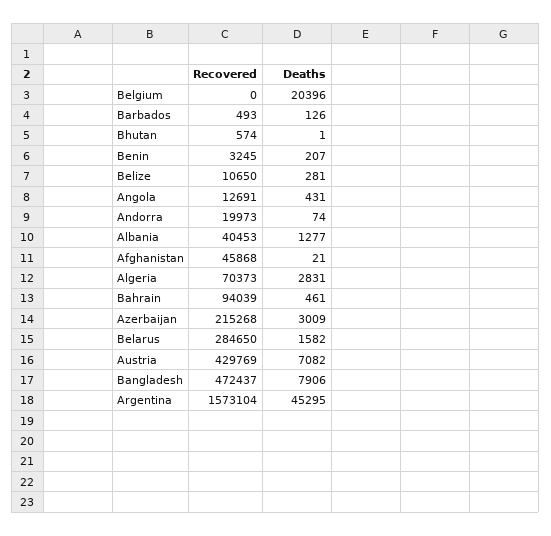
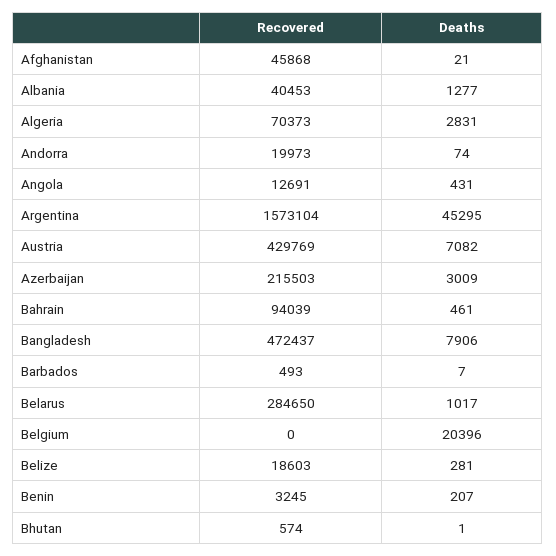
  {
    "Recovered": {
      "Belgium": 0,
      "Barbados": 493,
      "Bhutan": 574,
      "Benin": 3245,
-     "Belize": 10650,
+     "Belize": 18603,
      "Angola": 12691,
      "Andorra": 19973,
      "Albania": 40453,
      "Afghanistan": 45868,
      "Algeria": 70373,
      "Bahrain": 94039,
-     "Azerbaijan": 215268,
+     "Azerbaijan": 215503,
      "Belarus": 284650,
      "Austria": 429769,
      "Bangladesh": 472437,
      "Argentina": 1573104
    },
    "Deaths": {
      "Belgium": 20396,
-     "Barbados": 126,
+     "Barbados": 7,
      "Bhutan": 1,
      "Benin": 207,
      "Belize": 281,
      "Angola": 431,
      "Andorra": 74,
      "Albania": 1277,
      "Afghanistan": 21,
      "Algeria": 2831,
      "Bahrain": 461,
      "Azerbaijan": 3009,
-     "Belarus": 1582,
+     "Belarus": 1017,
      "Austria": 7082,
      "Bangladesh": 7906,
      "Argentina": 45295
    }
  }

